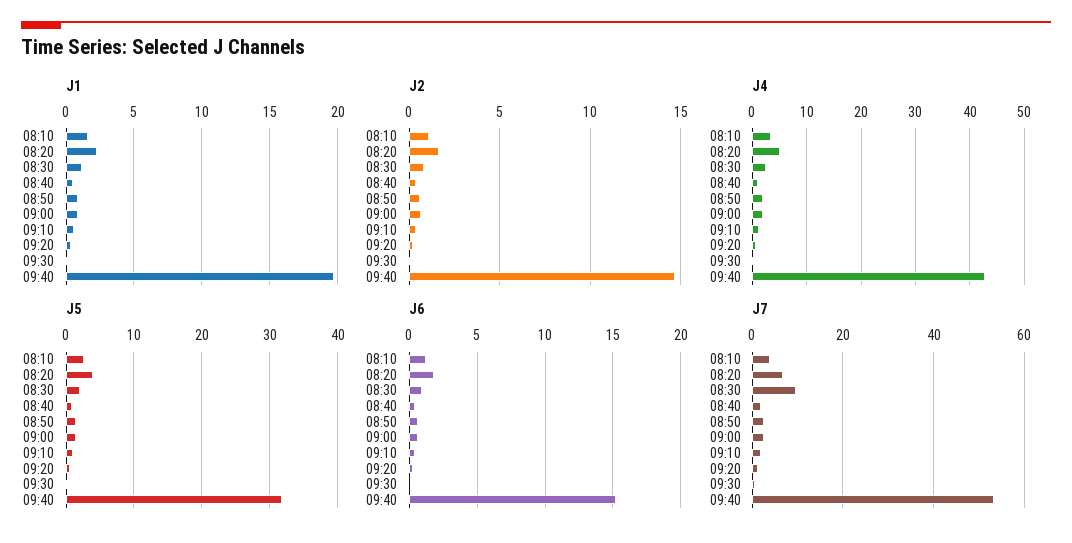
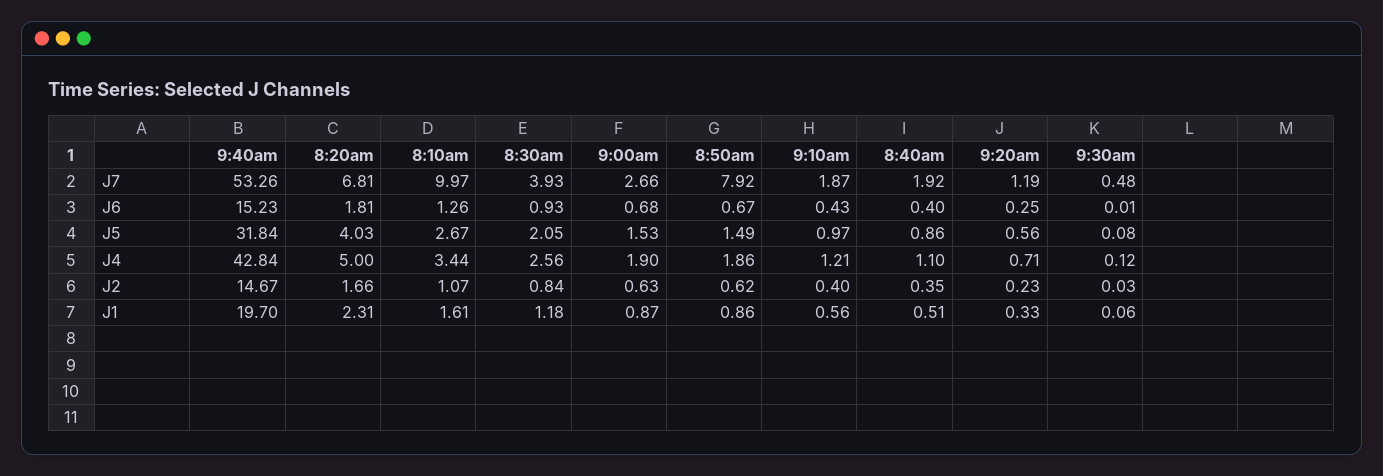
  {
    "J1": {
      "08:10": 1.61,
      "08:20": 2.31,
      "08:30": 1.18,
      "08:40": 0.51,
      "08:50": 0.86,
      "09:00": 0.87,
      "09:10": 0.56,
      "09:20": 0.33,
      "09:30": 0.06,
      "09:40": 19.7
    },
    "J2": {
      "08:10": 1.07,
      "08:20": 1.66,
      "08:30": 0.84,
      "08:40": 0.35,
      "08:50": 0.62,
      "09:00": 0.63,
      "09:10": 0.4,
      "09:20": 0.23,
      "09:30": 0.03,
      "09:40": 14.67
    },
    "J4": {
      "08:10": 3.44,
      "08:20": 5,
      "08:30": 2.56,
      "08:40": 1.1,
      "08:50": 1.86,
      "09:00": 1.9,
      "09:10": 1.21,
      "09:20": 0.71,
      "09:30": 0.12,
      "09:40": 42.84
    },
    "J5": {
      "08:10": 2.67,
      "08:20": 4.03,
      "08:30": 2.05,
      "08:40": 0.86,
      "08:50": 1.49,
      "09:00": 1.53,
      "09:10": 0.97,
      "09:20": 0.56,
      "09:30": 0.08,
      "09:40": 31.84
    },
    "J6": {
      "08:10": 1.26,
      "08:20": 1.81,
      "08:30": 0.93,
      "08:40": 0.4,
      "08:50": 0.67,
      "09:00": 0.68,
      "09:10": 0.43,
      "09:20": 0.25,
      "09:30": 0.01,
      "09:40": 15.23
    },
    "J7": {
-     "08:10": 4,
+     "08:10": 9.97,
      "08:20": 6.81,
-     "08:30": 10,
+     "08:30": 3.93,
      "08:40": 1.92,
-     "08:50": 2,
+     "08:50": 7.92,
      "09:00": 2.66,
      "09:10": 1.87,
      "09:20": 1.19,
      "09:30": 0.48,
      "09:40": 53.26
    }
  }

